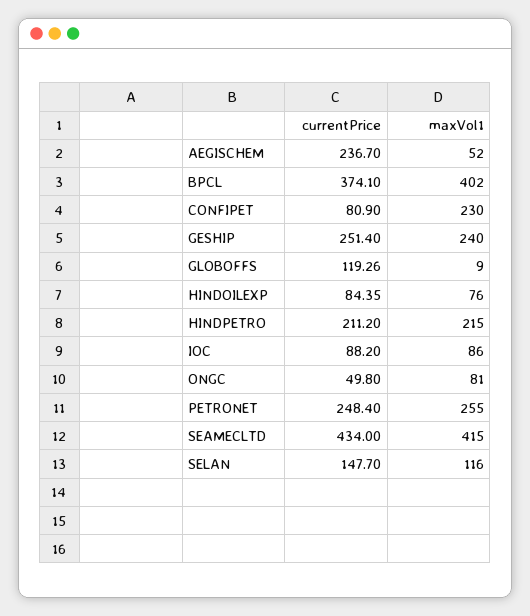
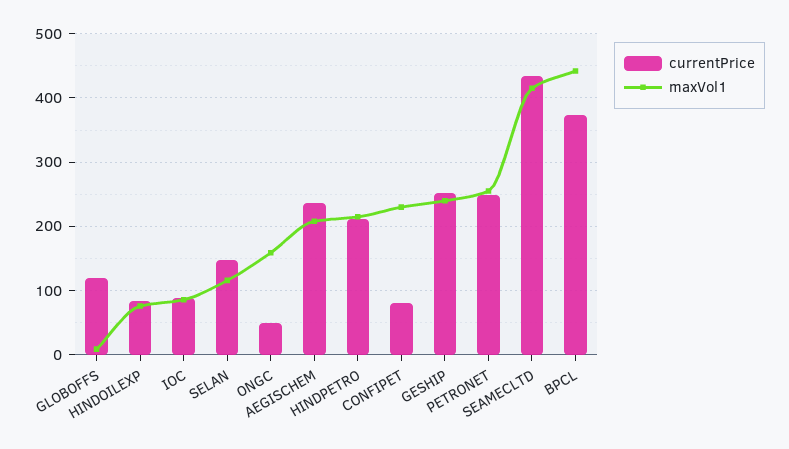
  {
    "currentPrice": {
      "AEGISCHEM": 236.7,
      "BPCL": 374.1,
      "CONFIPET": 80.9,
      "GESHIP": 251.4,
      "GLOBOFFS": 119.26,
      "HINDOILEXP": 84.35,
      "HINDPETRO": 211.2,
      "IOC": 88.2,
      "ONGC": 49.8,
      "PETRONET": 248.4,
      "SEAMECLTD": 434,
      "SELAN": 147.7
    },
    "maxVol1": {
-     "AEGISCHEM": 52,
+     "AEGISCHEM": 210,
-     "BPCL": 402,
+     "BPCL": 440,
      "CONFIPET": 230,
      "GESHIP": 240,
      "GLOBOFFS": 9,
      "HINDOILEXP": 76,
      "HINDPETRO": 215,
      "IOC": 86,
-     "ONGC": 81,
+     "ONGC": 160,
      "PETRONET": 255,
      "SEAMECLTD": 415,
      "SELAN": 116
    }
  }

